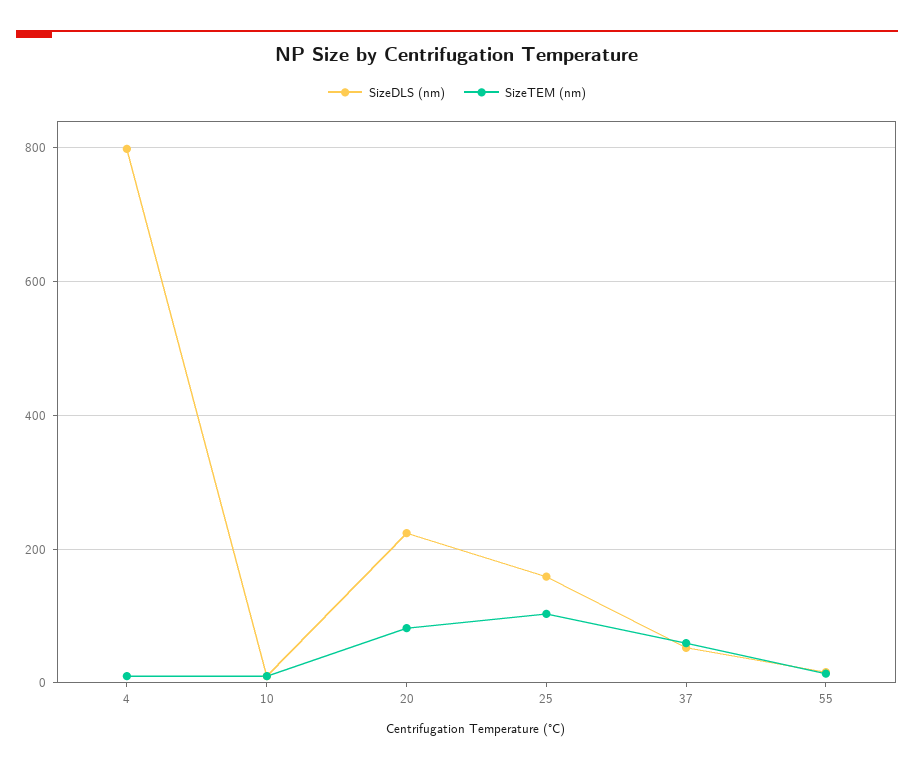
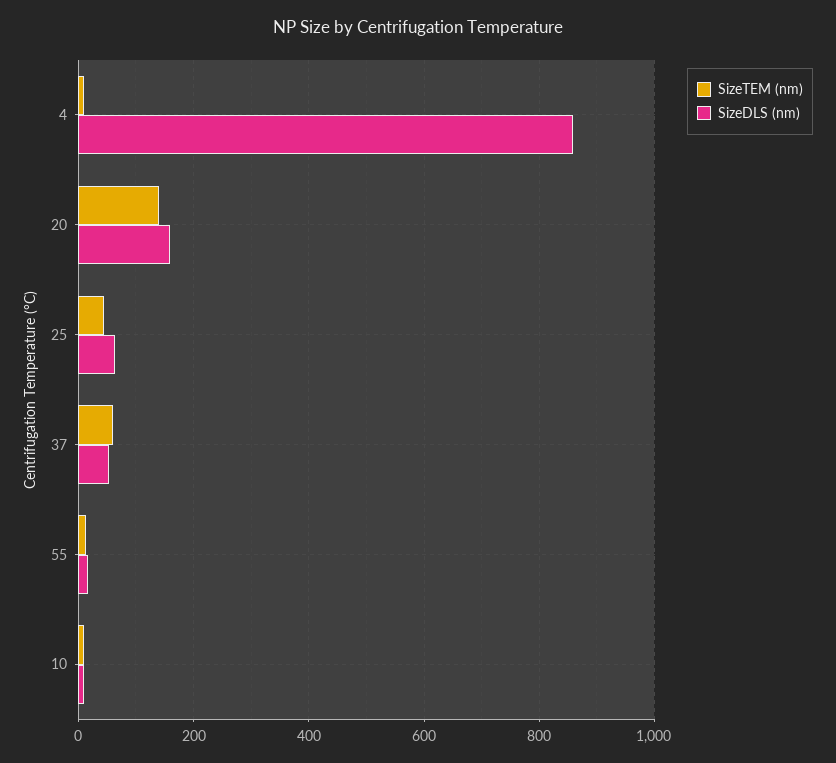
  {
    "SizeDLS (nm)": {
-     "4": 800,
+     "4": 860,
      "10": 20,
-     "20": 220,
+     "20": 160,
-     "25": 160,
+     "25": 60,
      "37": 60,
      "55": 20
    },
    "SizeTEM (nm)": {
      "4": 20,
      "10": 20,
-     "20": 80,
+     "20": 140,
-     "25": 100,
+     "25": 40,
      "37": 60,
      "55": 20
    }
  }

